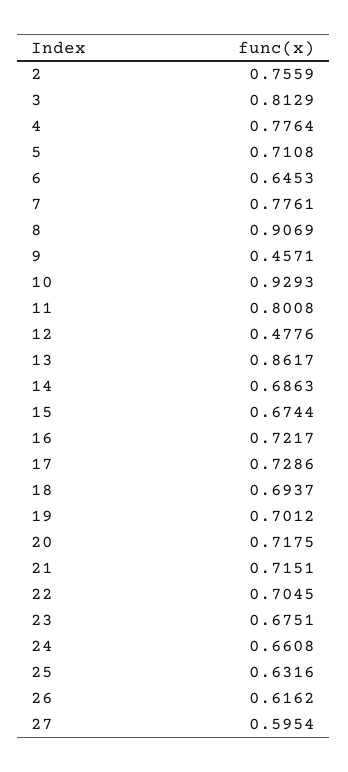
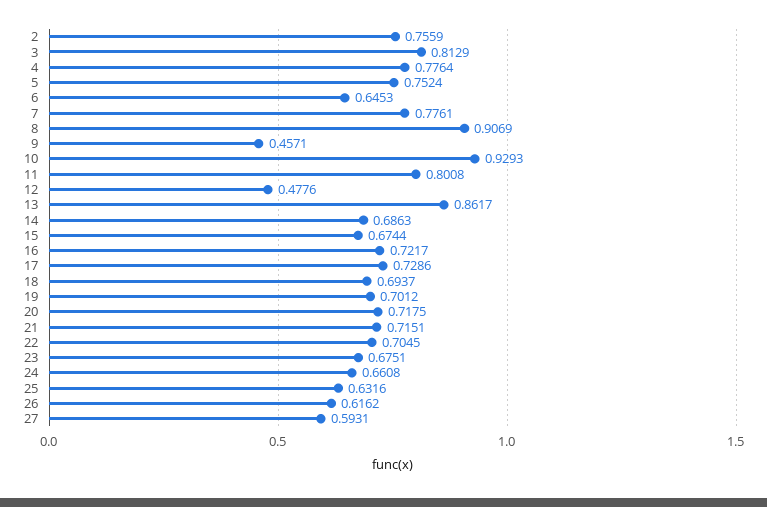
  {
    "2": 0.7559,
    "3": 0.8129,
    "4": 0.7764,
-   "5": 0.7108,
+   "5": 0.7524,
    "6": 0.6453,
    "7": 0.7761,
    "8": 0.9069,
    "9": 0.4571,
    "10": 0.9293,
    "11": 0.8008,
    "12": 0.4776,
    "13": 0.8617,
    "14": 0.6863,
    "15": 0.6744,
    "16": 0.7217,
    "17": 0.7286,
    "18": 0.6937,
    "19": 0.7012,
    "20": 0.7175,
    "21": 0.7151,
    "22": 0.7045,
    "23": 0.6751,
    "24": 0.6608,
    "25": 0.6316,
    "26": 0.6162,
-   "27": 0.5954
+   "27": 0.5931
  }

